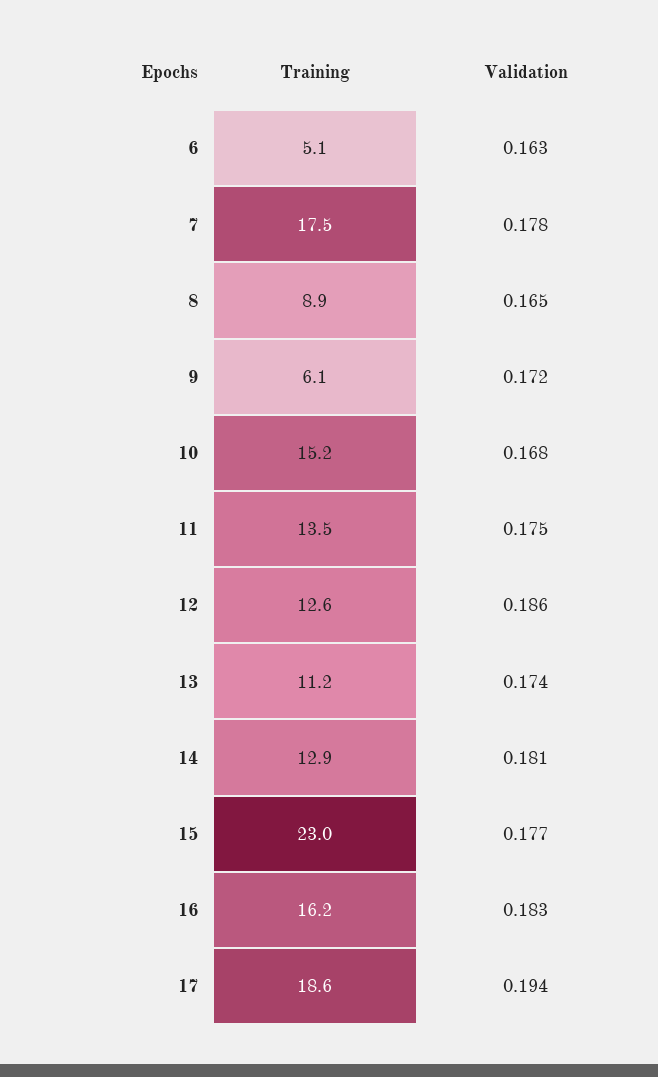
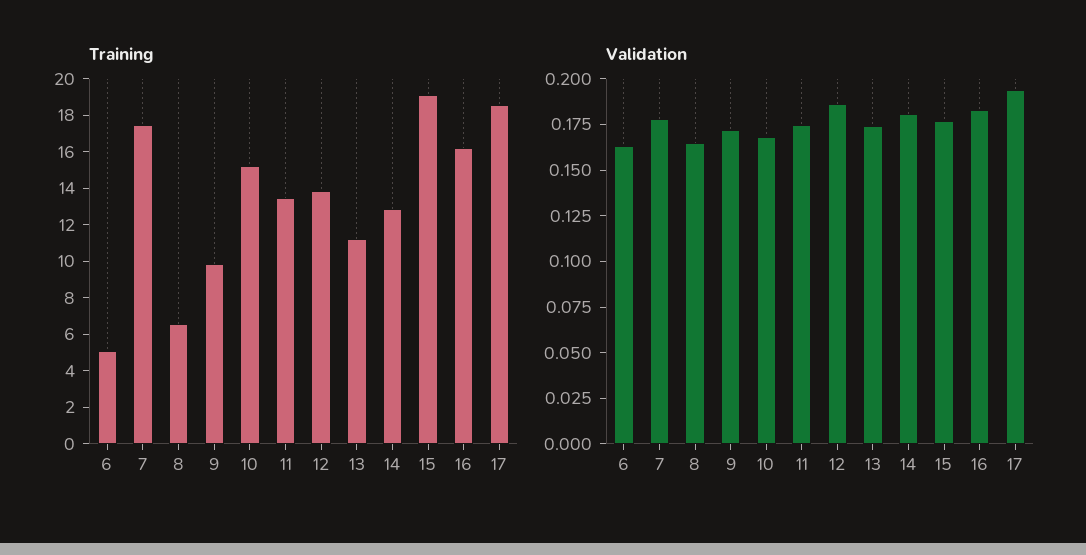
  {
    "Training": {
      "6": 5.1,
      "7": 17.5,
-     "8": 8.9,
+     "8": 6.5,
-     "9": 6.1,
+     "9": 10,
      "10": 15.2,
      "11": 13.5,
-     "12": 12.6,
+     "12": 14,
      "13": 11.2,
      "14": 12.9,
-     "15": 23,
+     "15": 19,
      "16": 16.2,
      "17": 18.6
    },
    "Validation": {
      "6": 0.163,
      "7": 0.178,
      "8": 0.165,
      "9": 0.172,
      "10": 0.168,
      "11": 0.175,
      "12": 0.186,
      "13": 0.174,
      "14": 0.181,
      "15": 0.177,
      "16": 0.183,
      "17": 0.194
    }
  }

